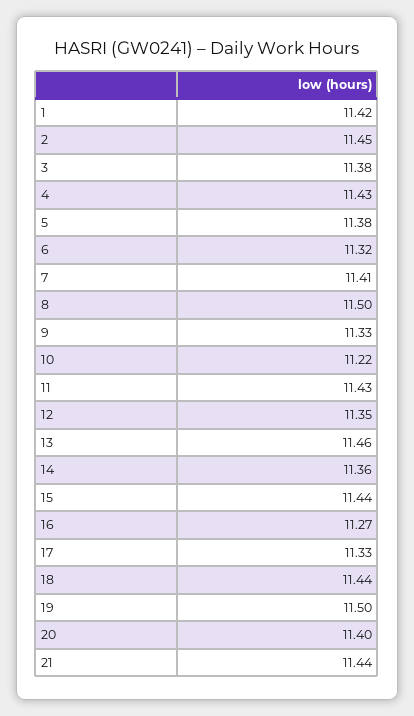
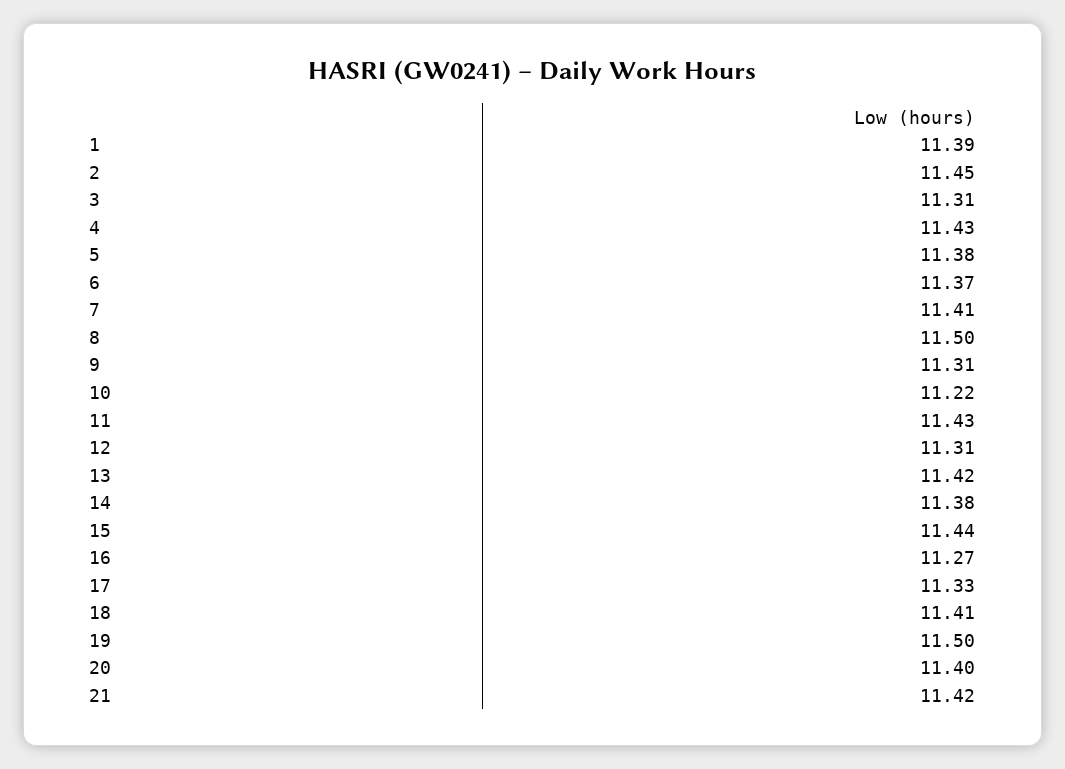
  {
-   "1": 11.42,
+   "1": 11.39,
    "2": 11.45,
-   "3": 11.38,
+   "3": 11.31,
    "4": 11.43,
    "5": 11.38,
-   "6": 11.32,
+   "6": 11.37,
    "7": 11.41,
    "8": 11.5,
-   "9": 11.33,
+   "9": 11.31,
    "10": 11.22,
    "11": 11.43,
-   "12": 11.35,
+   "12": 11.31,
-   "13": 11.46,
+   "13": 11.42,
-   "14": 11.36,
+   "14": 11.38,
    "15": 11.44,
    "16": 11.27,
    "17": 11.33,
-   "18": 11.44,
+   "18": 11.41,
    "19": 11.5,
    "20": 11.4,
-   "21": 11.44
+   "21": 11.42
  }

